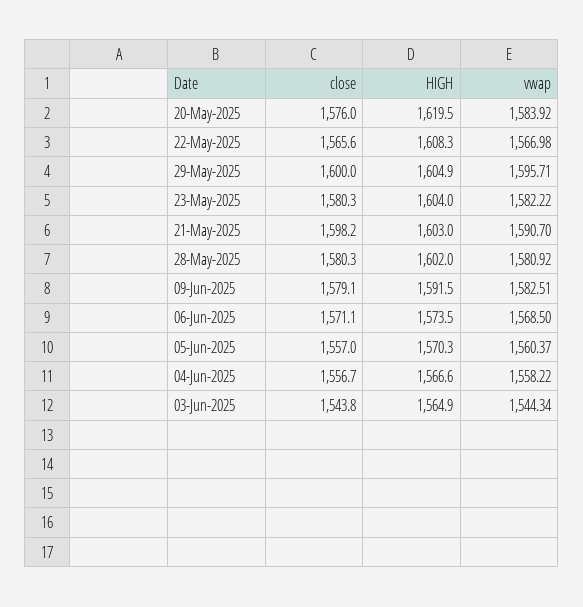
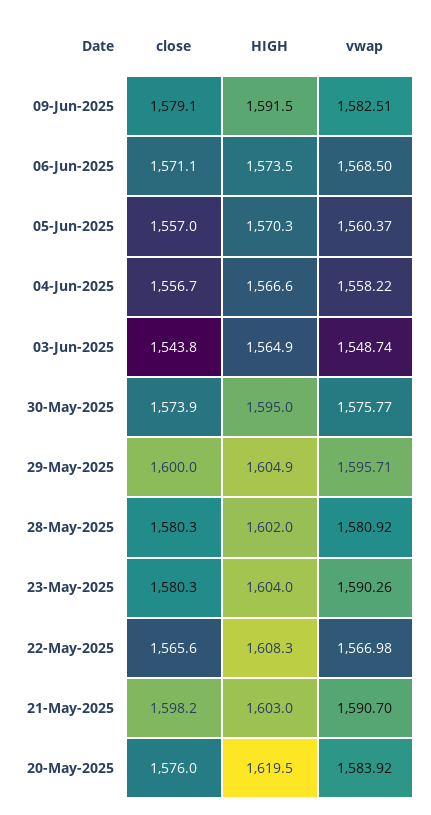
  {
    "close": {
      "20-May-2025": 1576,
      "22-May-2025": 1565.6,
      "29-May-2025": 1600,
      "23-May-2025": 1580.3,
      "21-May-2025": 1598.2,
      "28-May-2025": 1580.3,
      "09-Jun-2025": 1579.1,
      "06-Jun-2025": 1571.1,
      "05-Jun-2025": 1557,
      "04-Jun-2025": 1556.7,
-     "03-Jun-2025": 1543.8
+     "03-Jun-2025": 1543.8,
+     "30-May-2025": 1573.9
    },
    "HIGH": {
      "20-May-2025": 1619.5,
      "22-May-2025": 1608.3,
      "29-May-2025": 1604.9,
      "23-May-2025": 1604,
      "21-May-2025": 1603,
      "28-May-2025": 1602,
      "09-Jun-2025": 1591.5,
      "06-Jun-2025": 1573.5,
      "05-Jun-2025": 1570.3,
      "04-Jun-2025": 1566.6,
-     "03-Jun-2025": 1564.9
+     "03-Jun-2025": 1564.9,
+     "30-May-2025": 1595
    },
    "vwap": {
      "20-May-2025": 1583.92,
      "22-May-2025": 1566.98,
      "29-May-2025": 1595.71,
-     "23-May-2025": 1582.22,
+     "23-May-2025": 1590.26,
      "21-May-2025": 1590.7,
      "28-May-2025": 1580.92,
      "09-Jun-2025": 1582.51,
      "06-Jun-2025": 1568.5,
      "05-Jun-2025": 1560.37,
      "04-Jun-2025": 1558.22,
-     "03-Jun-2025": 1544.34
+     "03-Jun-2025": 1548.74,
+     "30-May-2025": 1575.77
    }
  }

